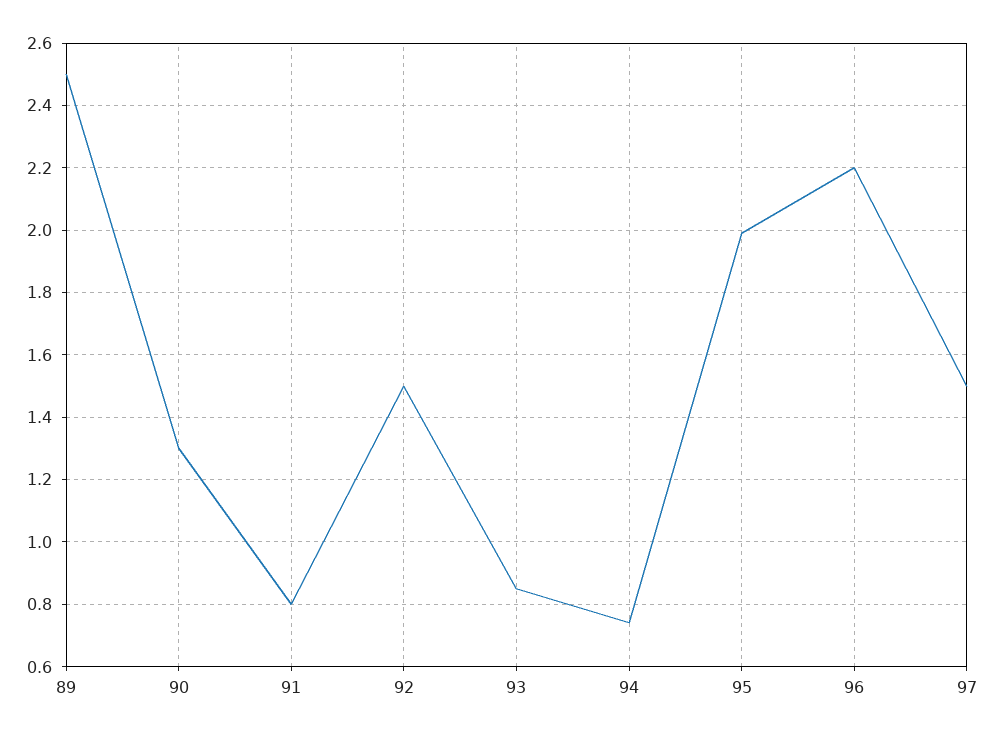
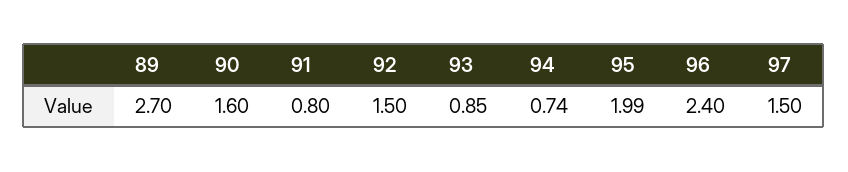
  {
-   "89": 2.5,
+   "89": 2.7,
-   "90": 1.3,
+   "90": 1.6,
    "91": 0.8,
    "92": 1.5,
    "93": 0.85,
    "94": 0.74,
    "95": 1.99,
-   "96": 2.2,
+   "96": 2.4,
    "97": 1.5
  }

